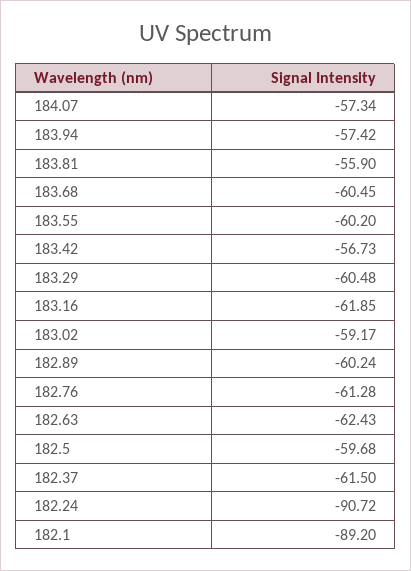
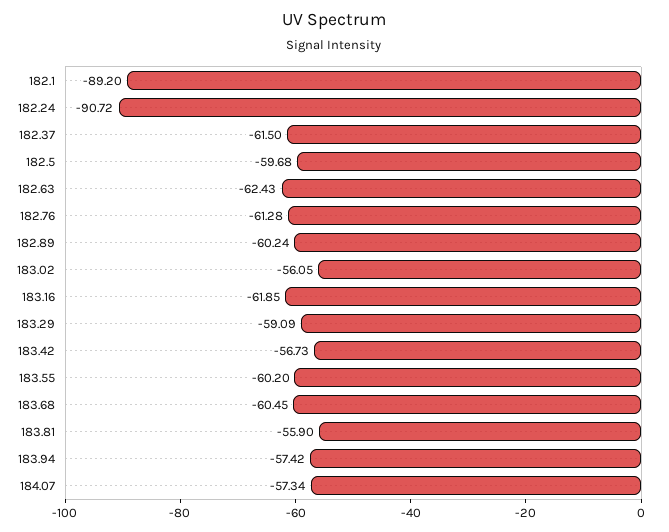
  {
    "184.07": -57.34,
    "183.94": -57.42,
    "183.81": -55.9,
    "183.68": -60.45,
    "183.55": -60.2,
    "183.42": -56.73,
-   "183.29": -60.48,
+   "183.29": -59.09,
    "183.16": -61.85,
-   "183.02": -59.17,
+   "183.02": -56.05,
    "182.89": -60.24,
    "182.76": -61.28,
    "182.63": -62.43,
    "182.5": -59.68,
    "182.37": -61.5,
    "182.24": -90.72,
    "182.1": -89.2
  }

